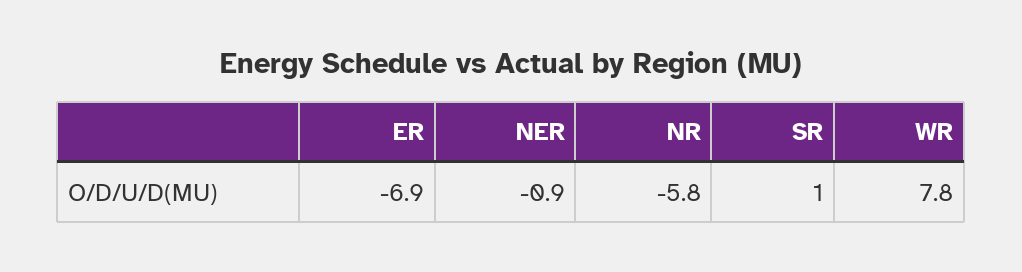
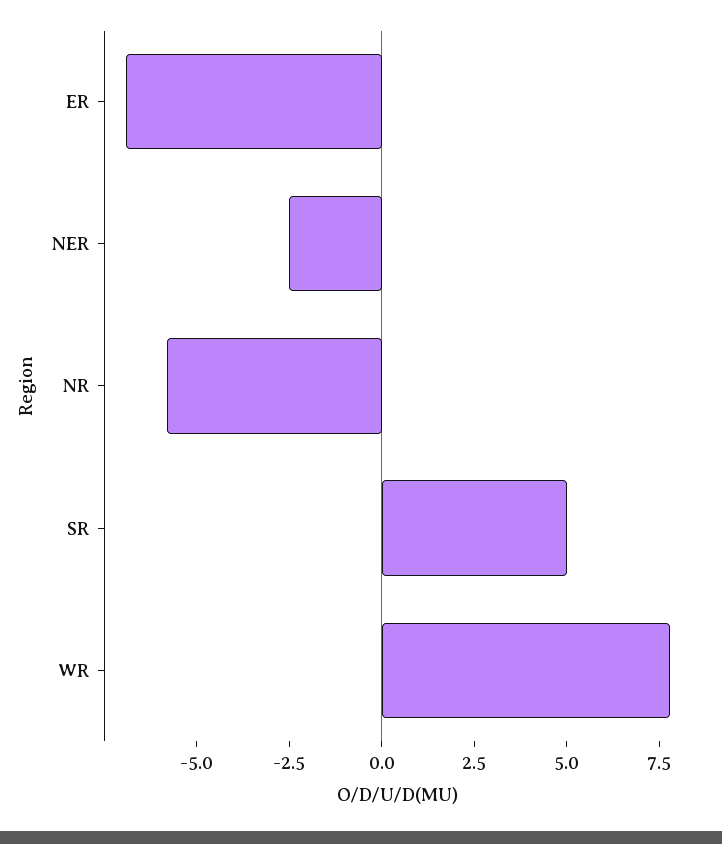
  {
    "ER": -6.9,
-   "NER": -0.9,
+   "NER": -2.5,
    "NR": -5.8,
-   "SR": 1,
+   "SR": 5,
    "WR": 7.8
  }

